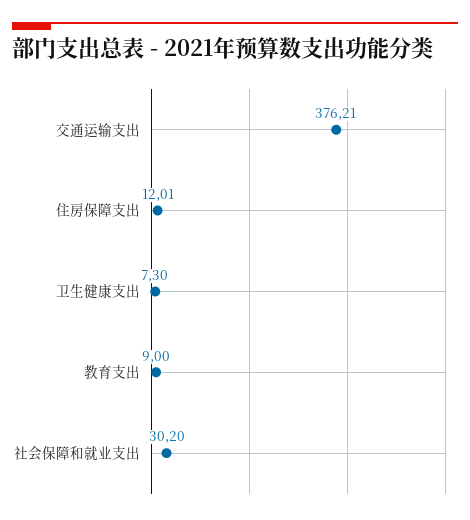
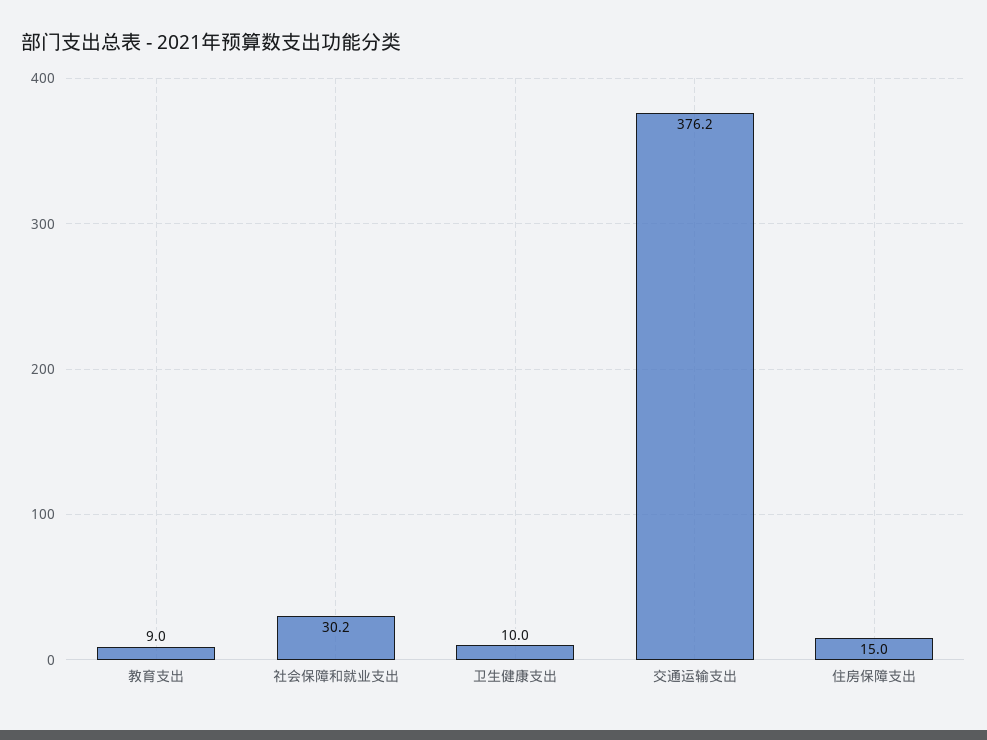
  {
    "交通运输支出": 376.21,
-   "住房保障支出": 12.01,
+   "住房保障支出": 15,
-   "卫生健康支出": 7.3,
+   "卫生健康支出": 10,
    "教育支出": 9,
    "社会保障和就业支出": 30.2
  }

